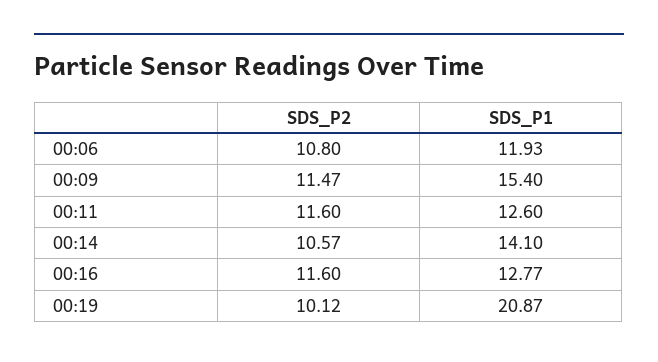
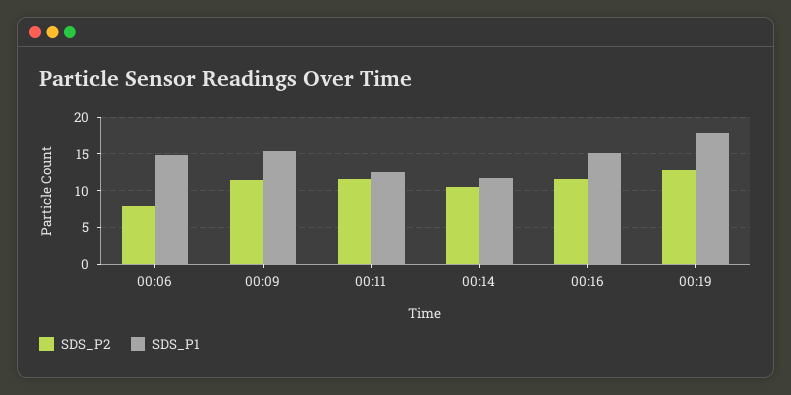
  {
    "SDS_P2": {
-     "00:06": 10.8,
+     "00:06": 8,
      "00:09": 11.47,
      "00:11": 11.6,
      "00:14": 10.57,
      "00:16": 11.6,
-     "00:19": 10.12
+     "00:19": 13
    },
    "SDS_P1": {
-     "00:06": 11.93,
+     "00:06": 15,
      "00:09": 15.4,
      "00:11": 12.6,
-     "00:14": 14.1,
+     "00:14": 12,
-     "00:16": 12.77,
+     "00:16": 15,
-     "00:19": 20.87
+     "00:19": 18
    }
  }

